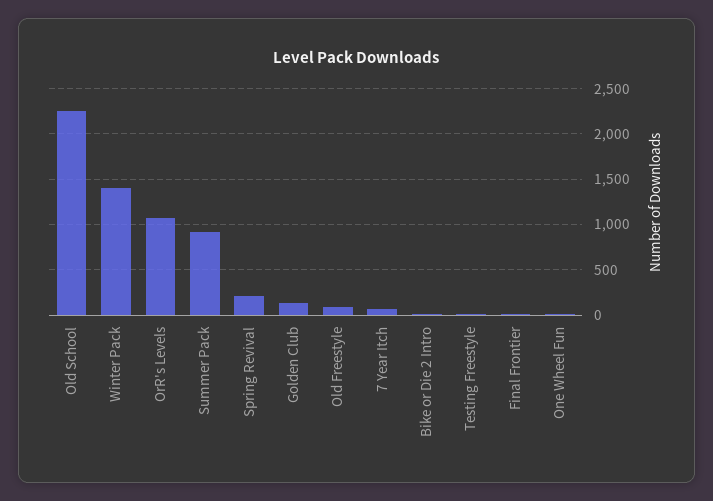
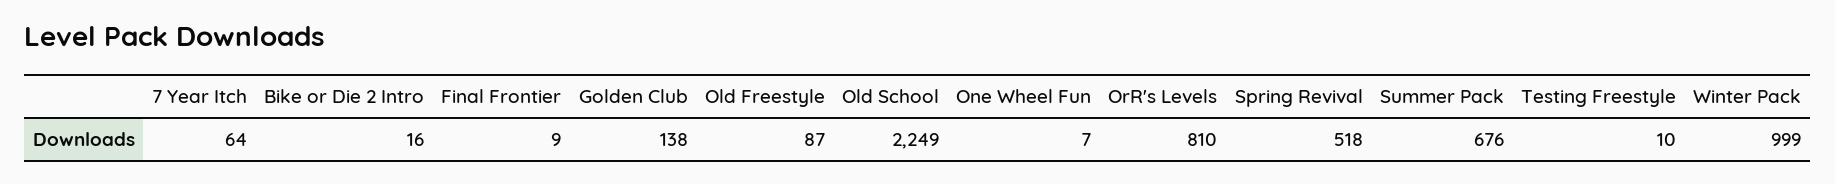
  {
    "Old School": 2249,
-   "Winter Pack": 1400,
+   "Winter Pack": 999,
-   "OrR's Levels": 1100,
+   "OrR's Levels": 810,
-   "Summer Pack": 900,
+   "Summer Pack": 676,
-   "Spring Revival": 200,
+   "Spring Revival": 518,
    "Golden Club": 138,
    "Old Freestyle": 87,
    "7 Year Itch": 64,
    "Bike or Die 2 Intro": 16,
    "Testing Freestyle": 10,
    "Final Frontier": 9,
    "One Wheel Fun": 7
  }

